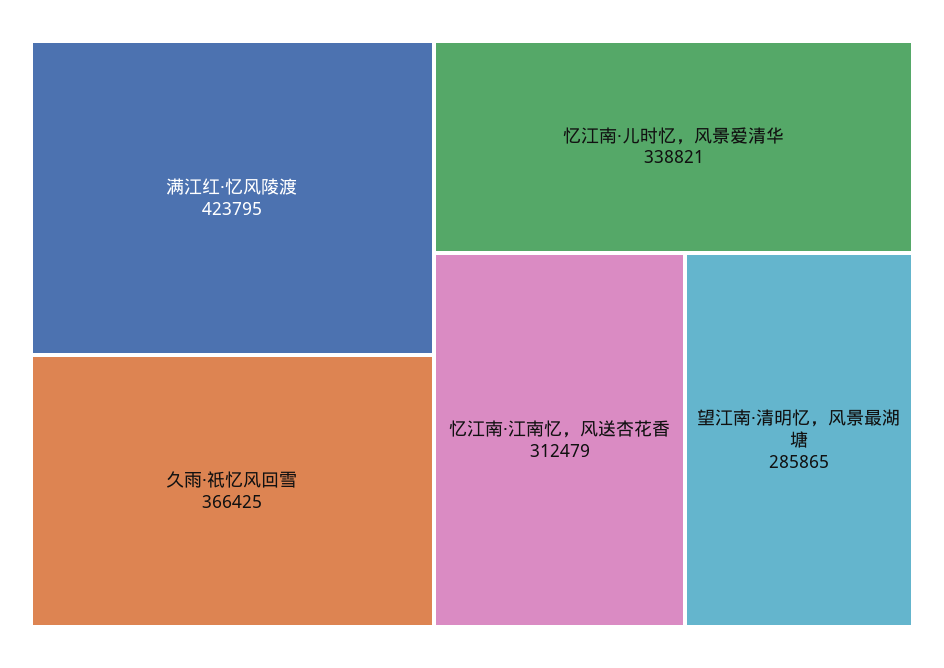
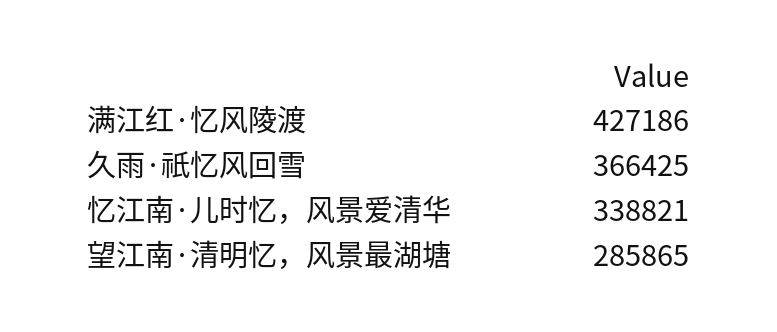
  {
-   "满江红·忆风陵渡": 423795,
+   "满江红·忆风陵渡": 427186,
    "久雨·祇忆风回雪": 366425,
    "忆江南·儿时忆，风景爱清华": 338821,
-   "忆江南·江南忆，风送杏花香": 312479,
    "望江南·清明忆，风景最湖塘": 285865
  }

